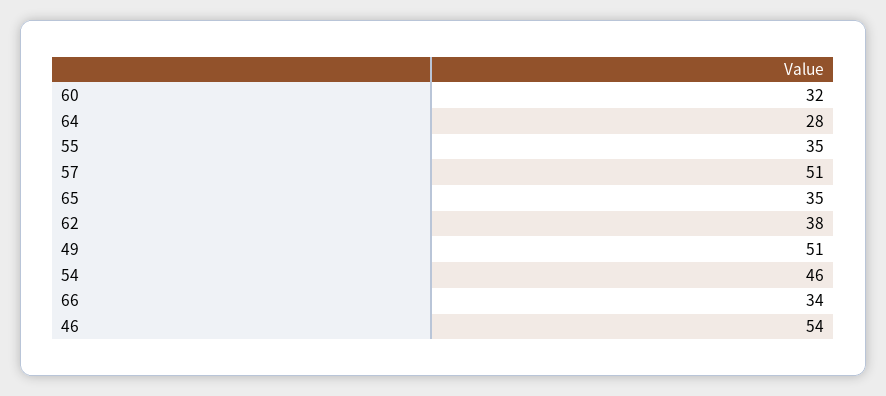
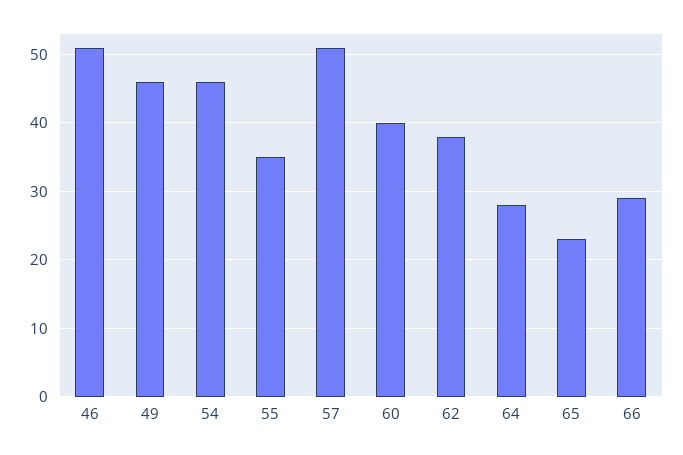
  {
-   "60": 32,
+   "60": 40,
    "64": 28,
    "55": 35,
    "57": 51,
-   "65": 35,
+   "65": 23,
    "62": 38,
-   "49": 51,
+   "49": 46,
    "54": 46,
-   "66": 34,
+   "66": 29,
-   "46": 54
+   "46": 51
  }

